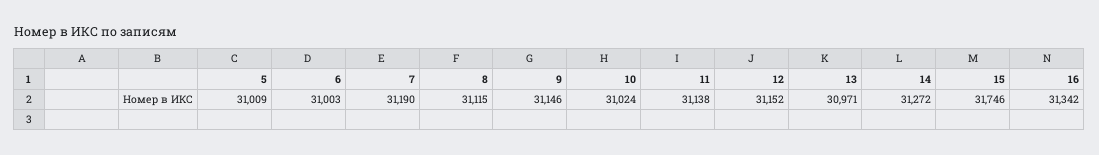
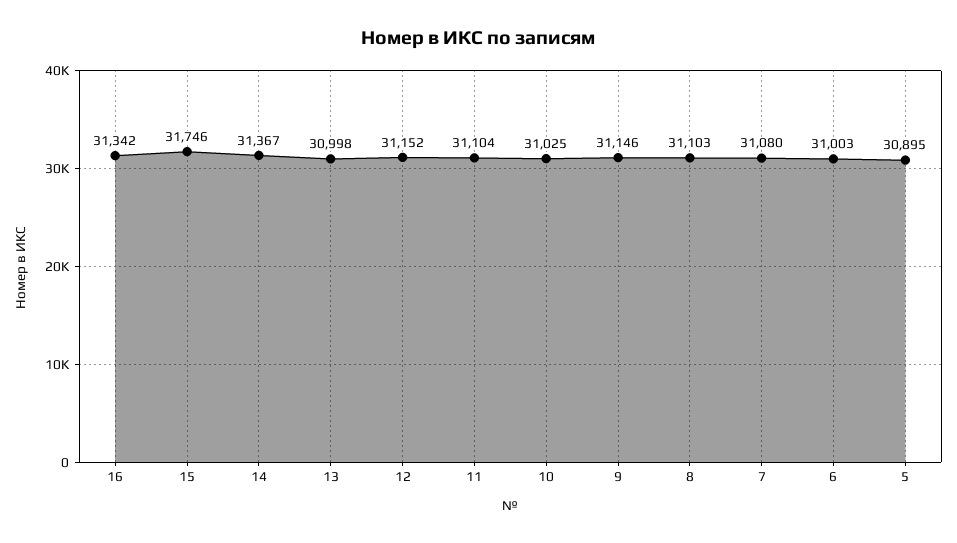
  {
-   "5": 31009,
+   "5": 30895,
    "6": 31003,
-   "7": 31190,
+   "7": 31080,
-   "8": 31115,
+   "8": 31103,
    "9": 31146,
-   "10": 31024,
+   "10": 31025,
-   "11": 31138,
+   "11": 31104,
    "12": 31152,
-   "13": 30971,
+   "13": 30998,
-   "14": 31272,
+   "14": 31367,
    "15": 31746,
    "16": 31342
  }

